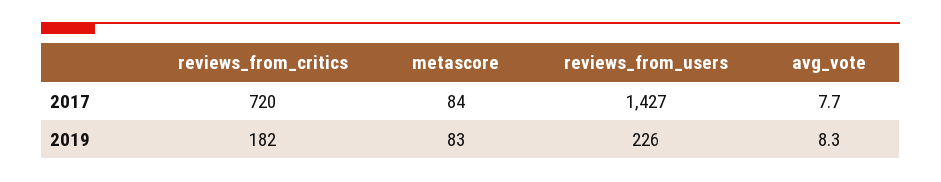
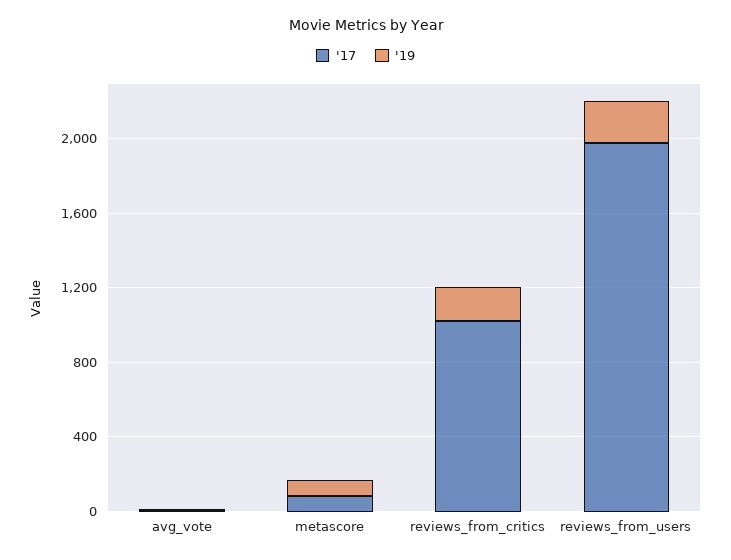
  {
    "2017": {
-     "reviews_from_critics": 720,
+     "reviews_from_critics": 1000,
      "metascore": 84,
-     "reviews_from_users": 1427,
+     "reviews_from_users": 2000,
      "avg_vote": 7.7
    },
    "2019": {
      "reviews_from_critics": 182,
      "metascore": 83,
      "reviews_from_users": 226,
      "avg_vote": 8.3
    }
  }

